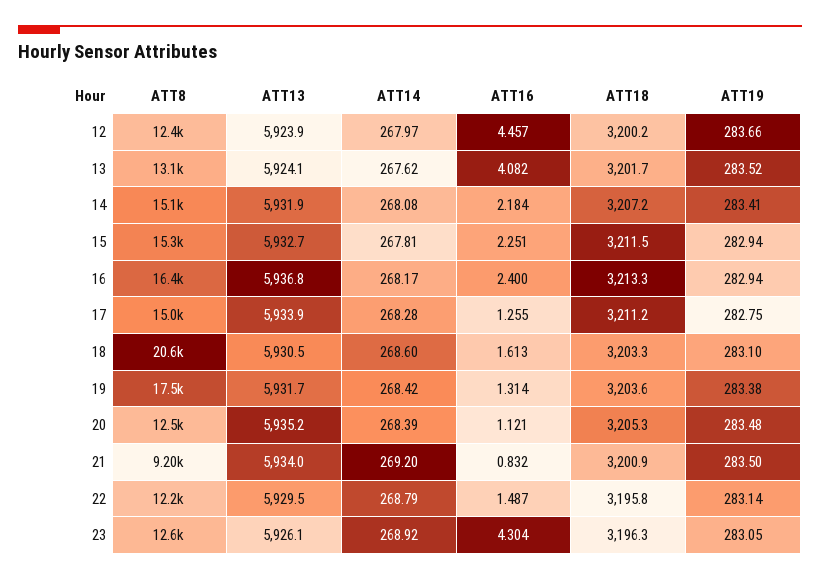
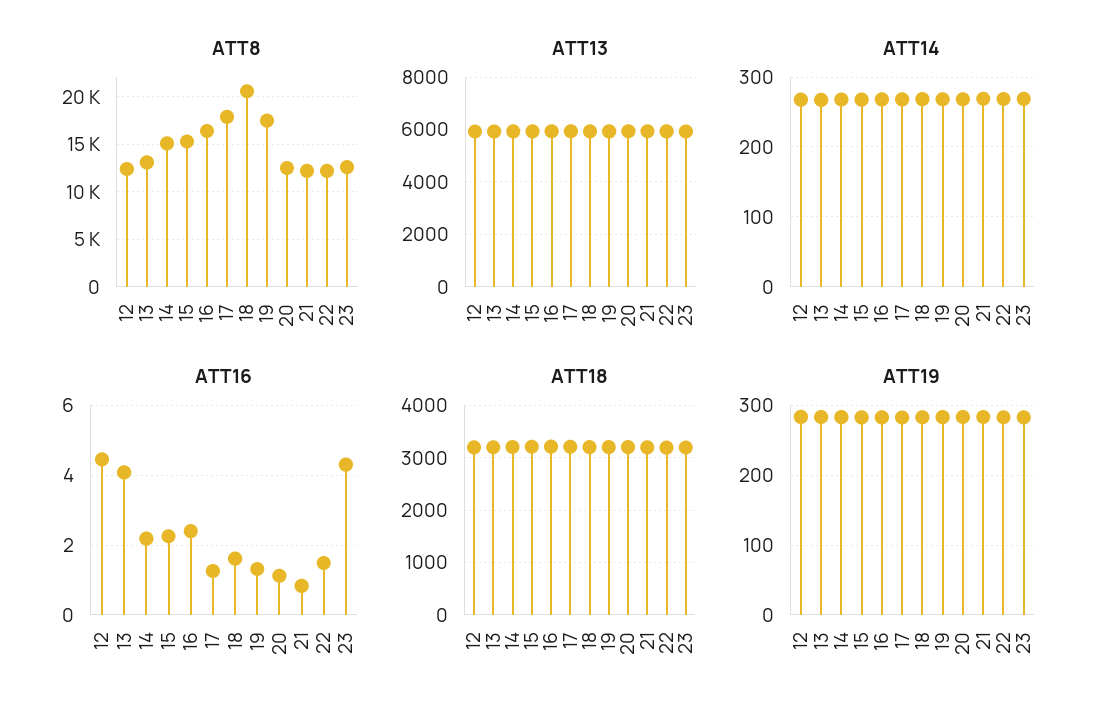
  {
    "ATT8": {
      "12": 12400,
      "13": 13100,
      "14": 15100,
      "15": 15300,
      "16": 16400,
-     "17": 15000,
+     "17": 18000,
      "18": 20600,
      "19": 17500,
      "20": 12500,
-     "21": 9200,
+     "21": 12000,
      "22": 12200,
      "23": 12600
    },
    "ATT13": {
      "12": 5923.9,
      "13": 5924.1,
      "14": 5931.9,
      "15": 5932.7,
      "16": 5936.8,
      "17": 5933.9,
      "18": 5930.5,
      "19": 5931.7,
      "20": 5935.2,
      "21": 5934,
      "22": 5929.5,
      "23": 5926.1
    },
    "ATT14": {
      "12": 267.97,
      "13": 267.62,
      "14": 268.08,
      "15": 267.81,
      "16": 268.17,
      "17": 268.28,
      "18": 268.6,
      "19": 268.42,
      "20": 268.39,
      "21": 269.2,
      "22": 268.79,
      "23": 268.92
    },
    "ATT16": {
      "12": 4.457,
      "13": 4.082,
      "14": 2.184,
      "15": 2.251,
      "16": 2.4,
      "17": 1.255,
      "18": 1.613,
      "19": 1.314,
      "20": 1.121,
      "21": 0.832,
      "22": 1.487,
      "23": 4.304
    },
    "ATT18": {
      "12": 3200.2,
      "13": 3201.7,
      "14": 3207.2,
      "15": 3211.5,
      "16": 3213.3,
      "17": 3211.2,
      "18": 3203.3,
      "19": 3203.6,
      "20": 3205.3,
      "21": 3200.9,
      "22": 3195.8,
      "23": 3196.3
    },
    "ATT19": {
      "12": 283.66,
      "13": 283.52,
      "14": 283.41,
      "15": 282.94,
      "16": 282.94,
      "17": 282.75,
      "18": 283.1,
      "19": 283.38,
      "20": 283.48,
      "21": 283.5,
      "22": 283.14,
      "23": 283.05
    }
  }

